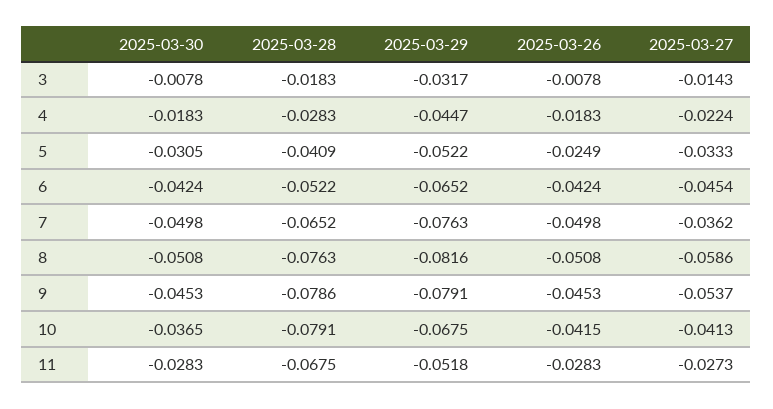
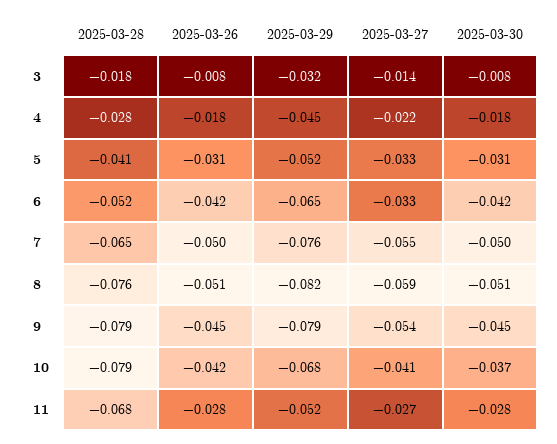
  {
    "2025-03-30": {
      "3": -0.0078,
      "4": -0.0183,
      "5": -0.0305,
      "6": -0.0424,
      "7": -0.0498,
      "8": -0.0508,
      "9": -0.0453,
      "10": -0.0365,
      "11": -0.0283
    },
    "2025-03-28": {
      "3": -0.0183,
      "4": -0.0283,
      "5": -0.0409,
      "6": -0.0522,
      "7": -0.0652,
      "8": -0.0763,
      "9": -0.0786,
      "10": -0.0791,
      "11": -0.0675
    },
    "2025-03-29": {
      "3": -0.0317,
      "4": -0.0447,
      "5": -0.0522,
      "6": -0.0652,
      "7": -0.0763,
      "8": -0.0816,
      "9": -0.0791,
      "10": -0.0675,
      "11": -0.0518
    },
    "2025-03-26": {
      "3": -0.0078,
      "4": -0.0183,
-     "5": -0.0249,
+     "5": -0.031,
      "6": -0.0424,
      "7": -0.0498,
      "8": -0.0508,
      "9": -0.0453,
      "10": -0.0415,
      "11": -0.0283
    },
    "2025-03-27": {
      "3": -0.0143,
      "4": -0.0224,
      "5": -0.0333,
-     "6": -0.0454,
+     "6": -0.033,
-     "7": -0.0362,
+     "7": -0.055,
      "8": -0.0586,
      "9": -0.0537,
      "10": -0.0413,
      "11": -0.0273
    }
  }

